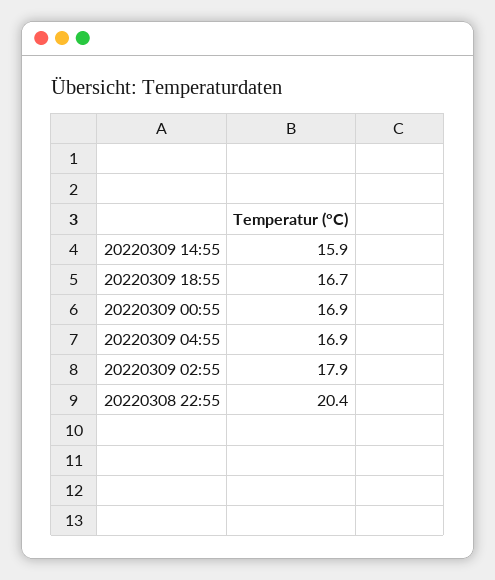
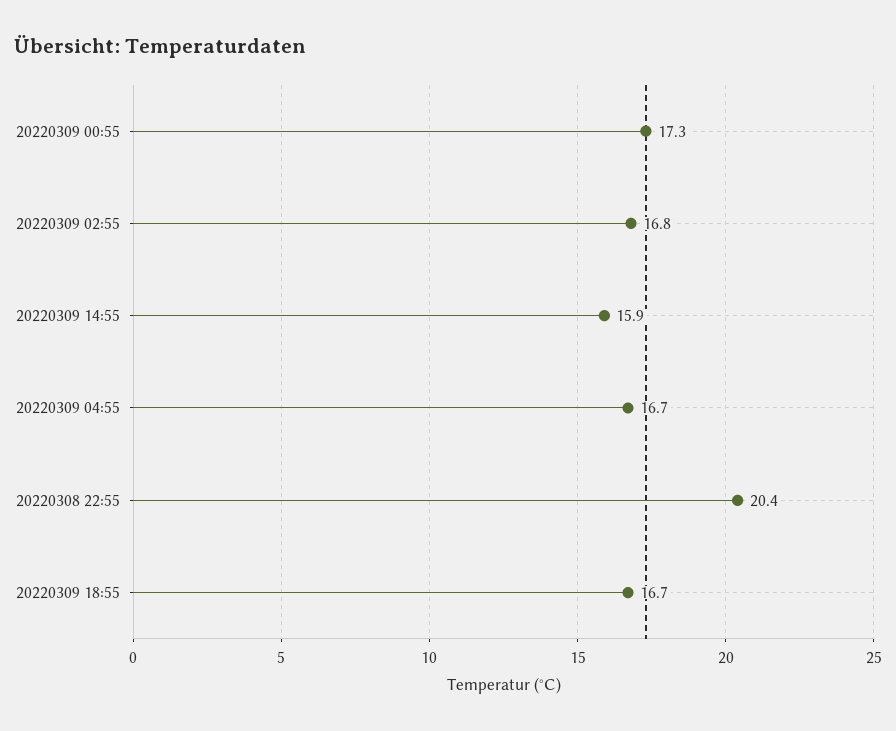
  {
    "20220309 14:55": 15.9,
    "20220309 18:55": 16.7,
-   "20220309 00:55": 16.9,
+   "20220309 00:55": 17.3,
-   "20220309 04:55": 16.9,
+   "20220309 04:55": 16.7,
-   "20220309 02:55": 17.9,
+   "20220309 02:55": 16.8,
    "20220308 22:55": 20.4
  }

